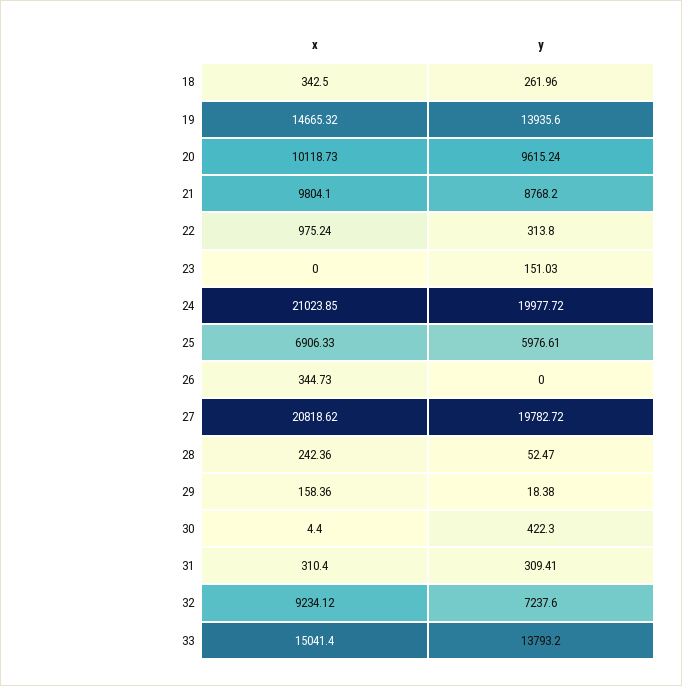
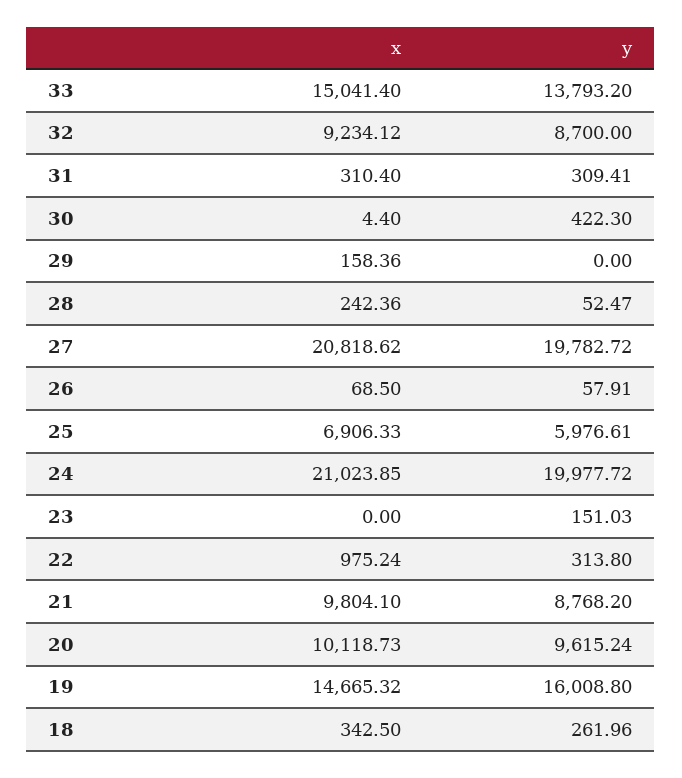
  {
    "x": {
      "18": 342.5,
      "19": 14665.32,
      "20": 10118.73,
      "21": 9804.1,
      "22": 975.24,
      "23": 0,
      "24": 21023.85,
      "25": 6906.33,
-     "26": 344.73,
+     "26": 68.5,
      "27": 20818.62,
      "28": 242.36,
      "29": 158.36,
      "30": 4.4,
      "31": 310.4,
      "32": 9234.12,
      "33": 15041.4
    },
    "y": {
      "18": 261.96,
-     "19": 13935.6,
+     "19": 16008.8,
      "20": 9615.24,
      "21": 8768.2,
      "22": 313.8,
      "23": 151.03,
      "24": 19977.72,
      "25": 5976.61,
-     "26": 0,
+     "26": 57.91,
      "27": 19782.72,
      "28": 52.47,
-     "29": 18.38,
+     "29": 0,
      "30": 422.3,
      "31": 309.41,
-     "32": 7237.6,
+     "32": 8700,
      "33": 13793.2
    }
  }

